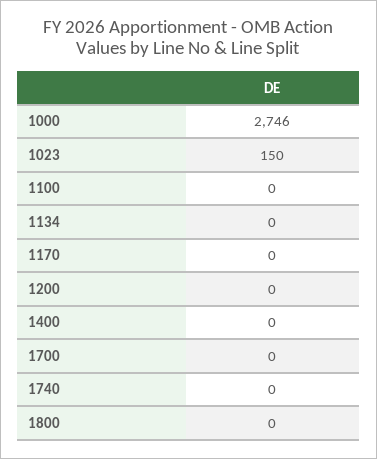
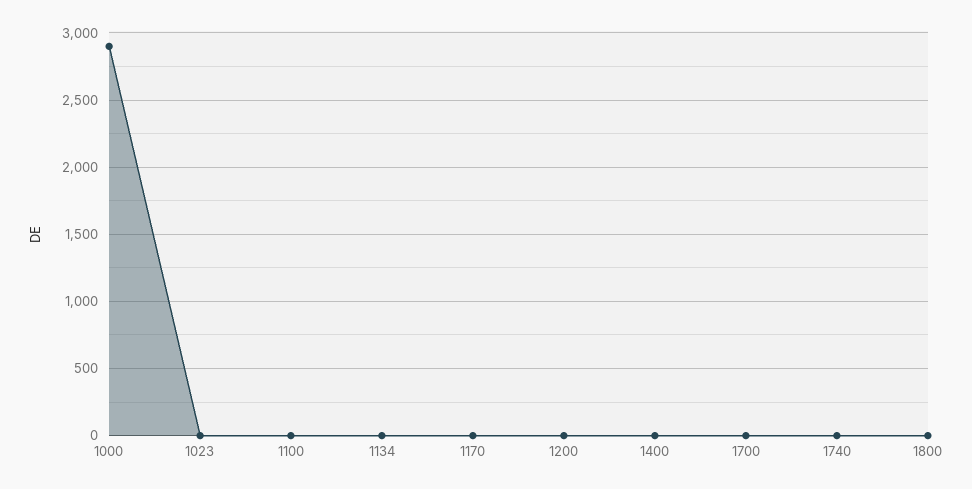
  {
-   "1000": 2746,
+   "1000": 2900,
-   "1023": 150,
+   "1023": 0,
    "1100": 0,
    "1134": 0,
    "1170": 0,
    "1200": 0,
    "1400": 0,
    "1700": 0,
    "1740": 0,
    "1800": 0
  }

